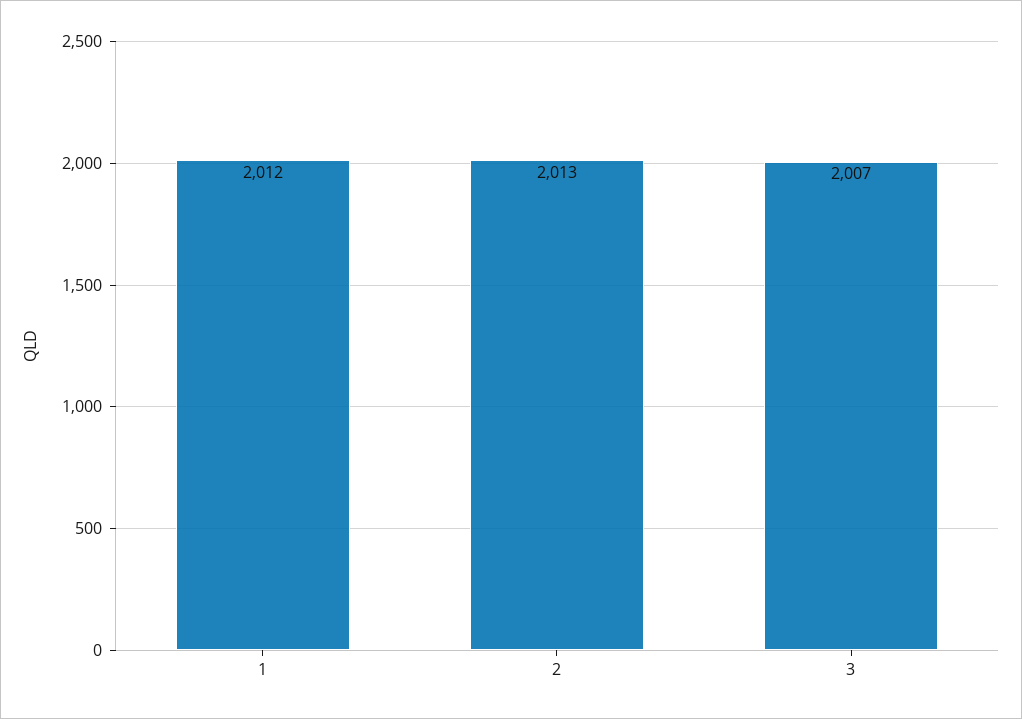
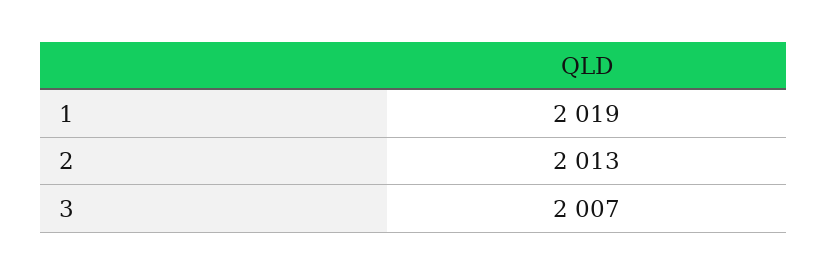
  {
-   "1": 2012,
+   "1": 2019,
    "2": 2013,
    "3": 2007
  }

